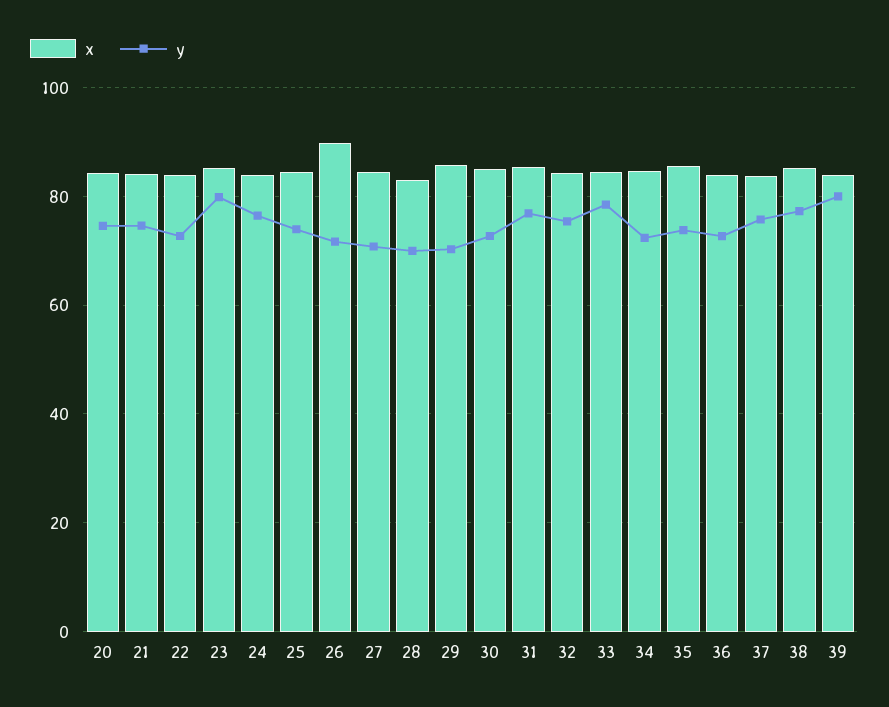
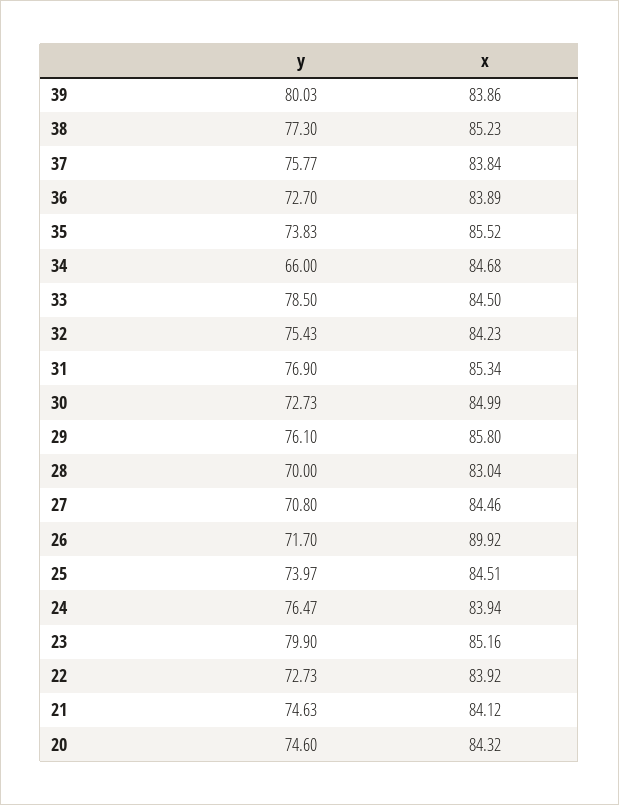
  {
    "x": {
      "20": 84.32,
      "21": 84.12,
      "22": 83.92,
      "23": 85.16,
      "24": 83.94,
      "25": 84.51,
      "26": 89.92,
      "27": 84.46,
      "28": 83.04,
      "29": 85.8,
      "30": 84.99,
      "31": 85.34,
      "32": 84.23,
      "33": 84.5,
      "34": 84.68,
      "35": 85.52,
      "36": 83.89,
      "37": 83.84,
      "38": 85.23,
      "39": 83.86
    },
    "y": {
      "20": 74.6,
      "21": 74.63,
      "22": 72.73,
      "23": 79.9,
      "24": 76.47,
      "25": 73.97,
      "26": 71.7,
      "27": 70.8,
      "28": 70,
-     "29": 70,
+     "29": 76.1,
      "30": 72.73,
      "31": 76.9,
      "32": 75.43,
      "33": 78.5,
-     "34": 72,
+     "34": 66,
      "35": 73.83,
      "36": 72.7,
      "37": 75.77,
      "38": 77.3,
      "39": 80.03
    }
  }

